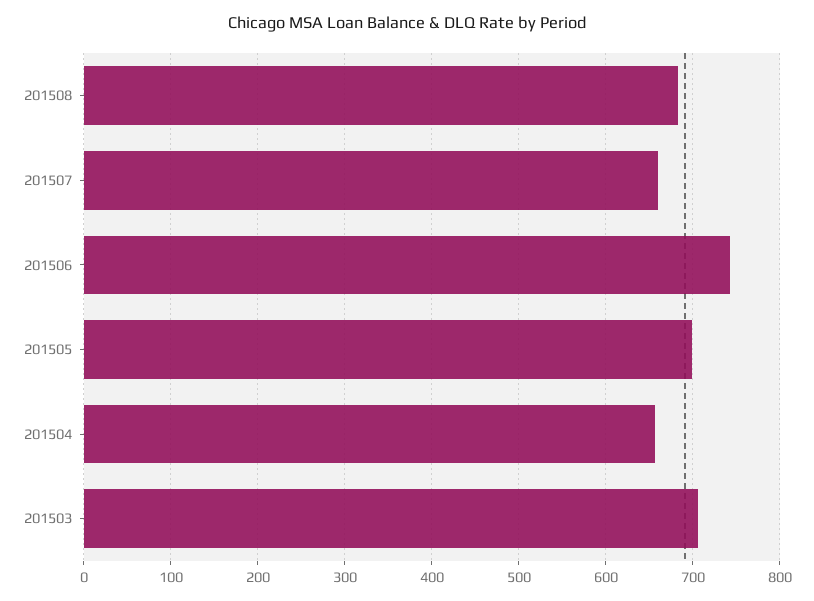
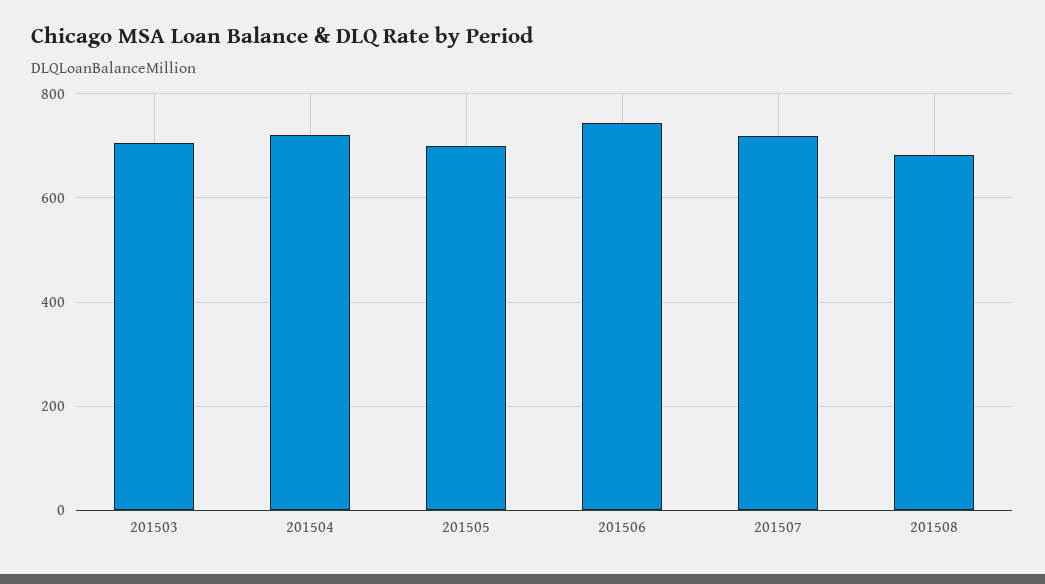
  {
    "201508": 680,
-   "201507": 660,
+   "201507": 720,
    "201506": 740,
    "201505": 700,
-   "201504": 660,
+   "201504": 720,
    "201503": 710
  }

